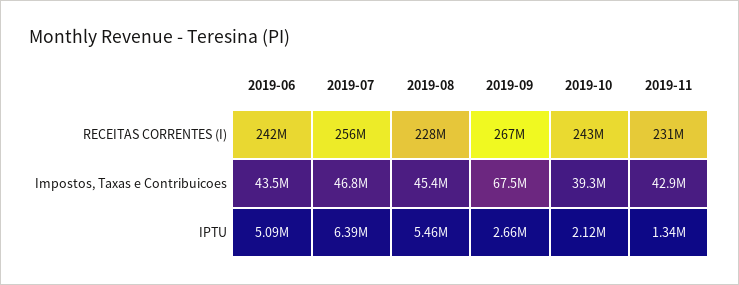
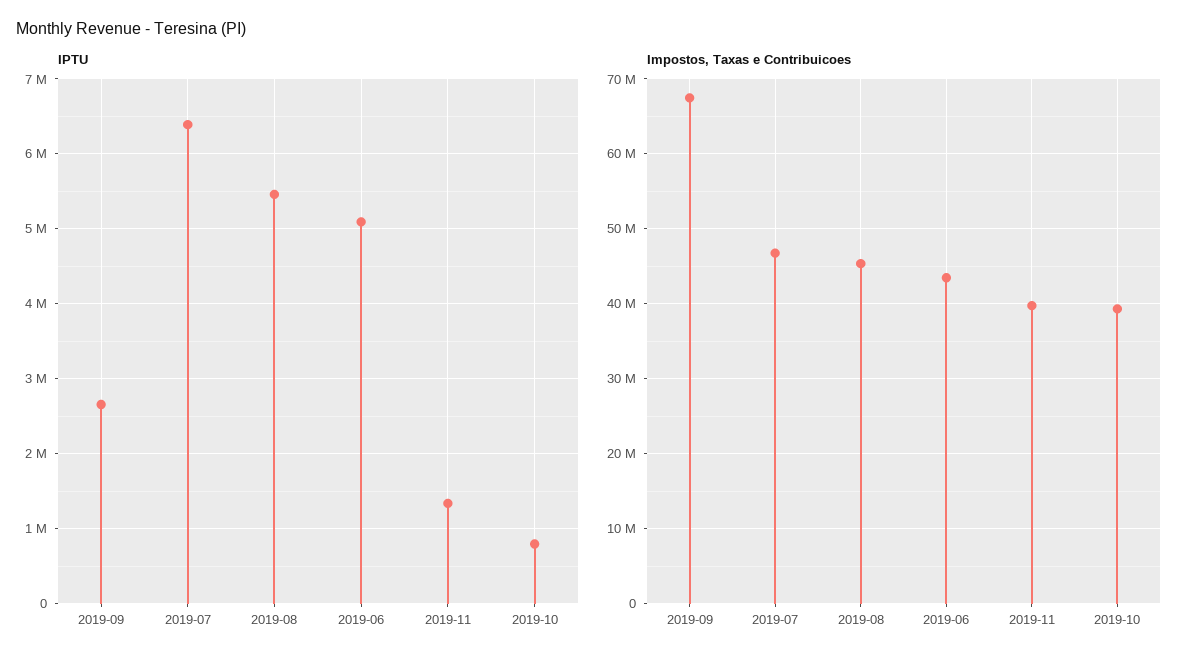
  {
-   "RECEITAS CORRENTES (I)": {
-     "2019-06": 242000000,
-     "2019-07": 256000000,
-     "2019-08": 228000000,
-     "2019-09": 267000000,
-     "2019-10": 243000000,
-     "2019-11": 231000000
-   },
    "Impostos, Taxas e Contribuicoes": {
      "2019-06": 43500000,
      "2019-07": 46800000,
      "2019-08": 45400000,
      "2019-09": 67500000,
      "2019-10": 39300000,
-     "2019-11": 42900000
+     "2019-11": 40000000
    },
    "IPTU": {
      "2019-06": 5090000,
      "2019-07": 6390000,
      "2019-08": 5460000,
      "2019-09": 2660000,
-     "2019-10": 2120000,
+     "2019-10": 800000,
      "2019-11": 1340000
    }
  }

